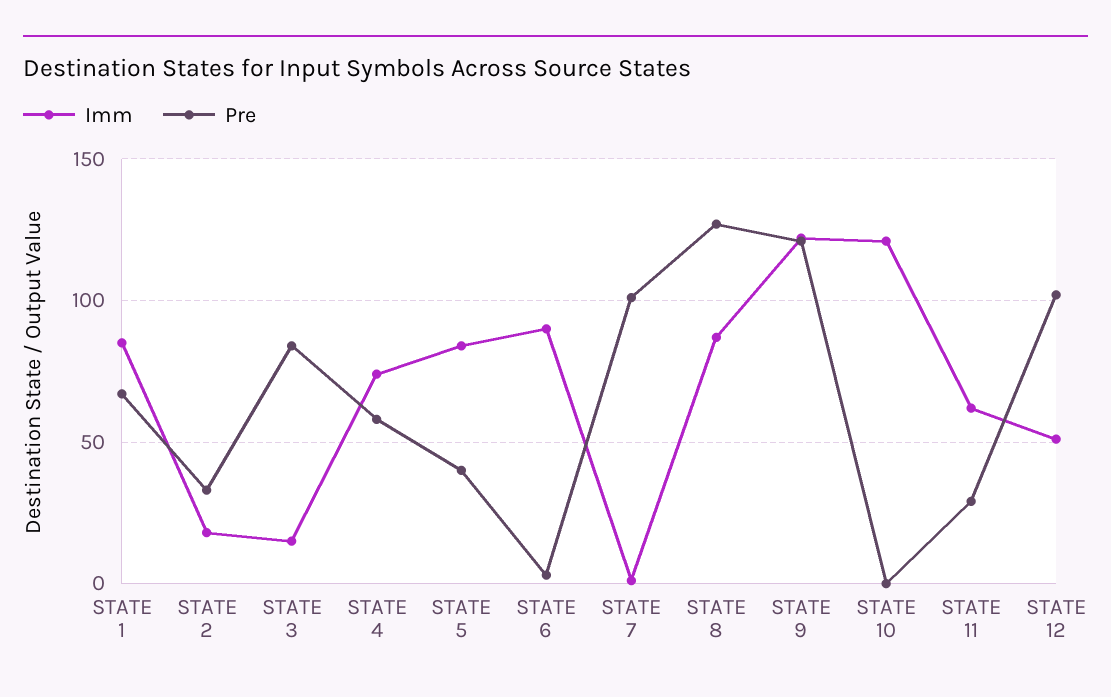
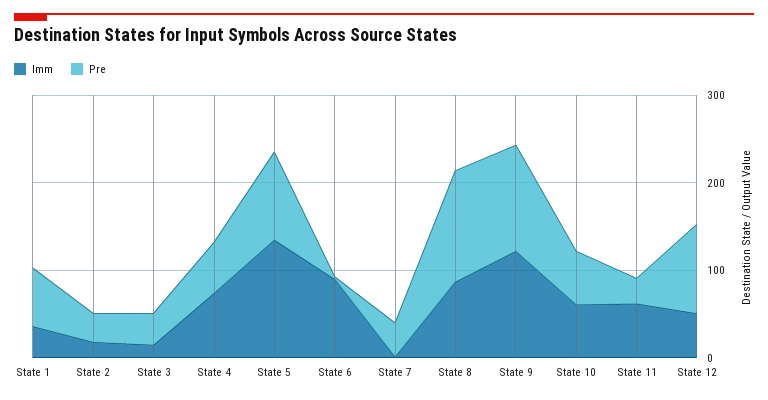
  {
    "Imm": {
-     "STATE 1": 85,
+     "STATE 1": 40,
      "STATE 2": 20,
      "STATE 3": 15,
      "STATE 4": 75,
-     "STATE 5": 85,
+     "STATE 5": 140,
      "STATE 6": 90,
      "STATE 7": 0,
      "STATE 8": 85,
      "STATE 9": 120,
-     "STATE 10": 120,
+     "STATE 10": 60,
      "STATE 11": 60,
      "STATE 12": 50
    },
    "Pre": {
      "STATE 1": 65,
      "STATE 2": 35,
-     "STATE 3": 85,
+     "STATE 3": 40,
      "STATE 4": 60,
-     "STATE 5": 40,
+     "STATE 5": 100,
      "STATE 6": 5,
-     "STATE 7": 100,
+     "STATE 7": 40,
      "STATE 8": 125,
      "STATE 9": 120,
-     "STATE 10": 0,
+     "STATE 10": 60,
      "STATE 11": 30,
      "STATE 12": 100
    }
  }

